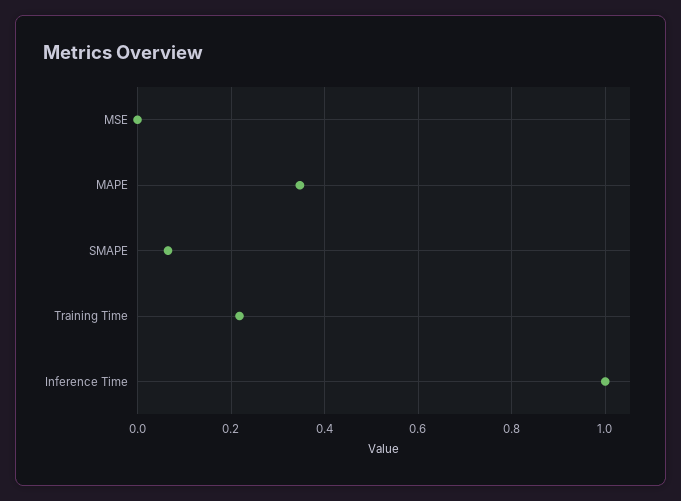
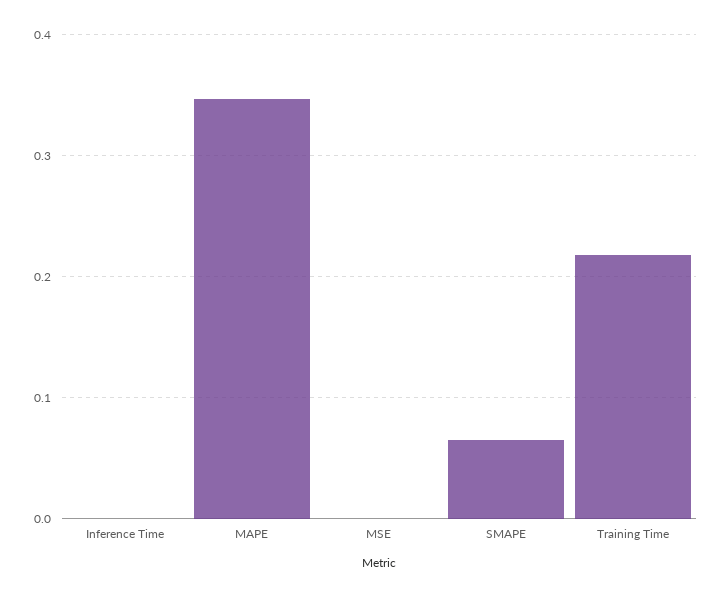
  {
    "MSE": 0,
    "MAPE": 0.35,
    "SMAPE": 0.07,
    "Training Time": 0.22,
-   "Inference Time": 1
+   "Inference Time": 0
  }

